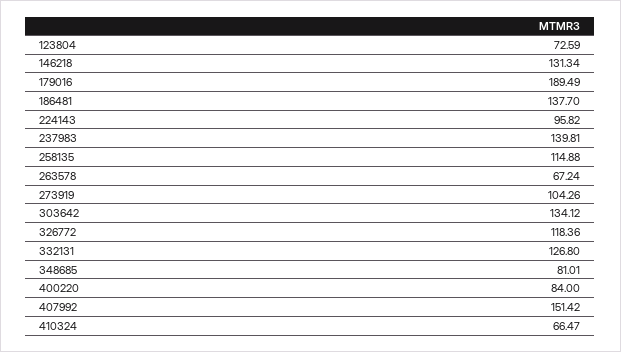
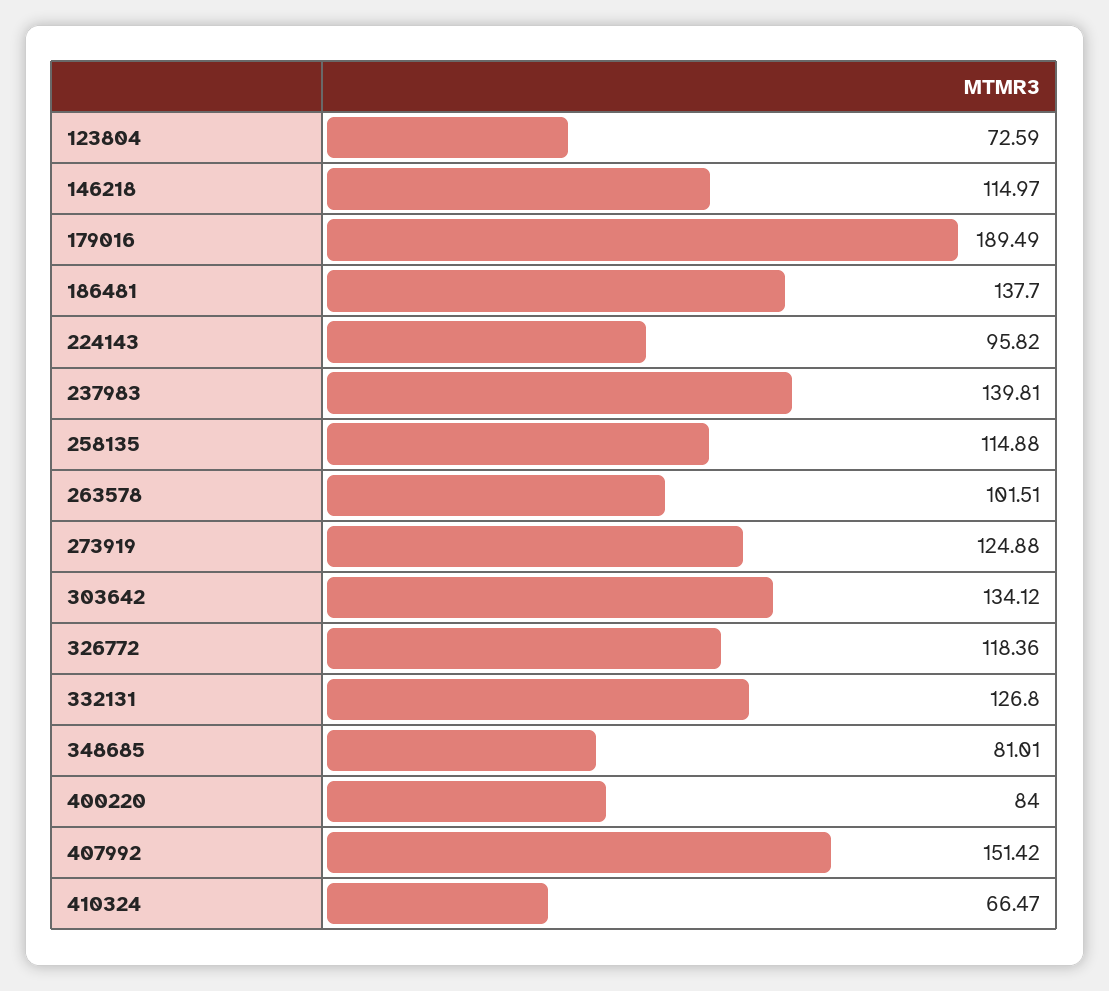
  {
    "123804": 72.59,
-   "146218": 131.34,
+   "146218": 114.97,
    "179016": 189.49,
    "186481": 137.7,
    "224143": 95.82,
    "237983": 139.81,
    "258135": 114.88,
-   "263578": 67.24,
+   "263578": 101.51,
-   "273919": 104.26,
+   "273919": 124.88,
    "303642": 134.12,
    "326772": 118.36,
    "332131": 126.8,
    "348685": 81.01,
    "400220": 84,
    "407992": 151.42,
    "410324": 66.47
  }

